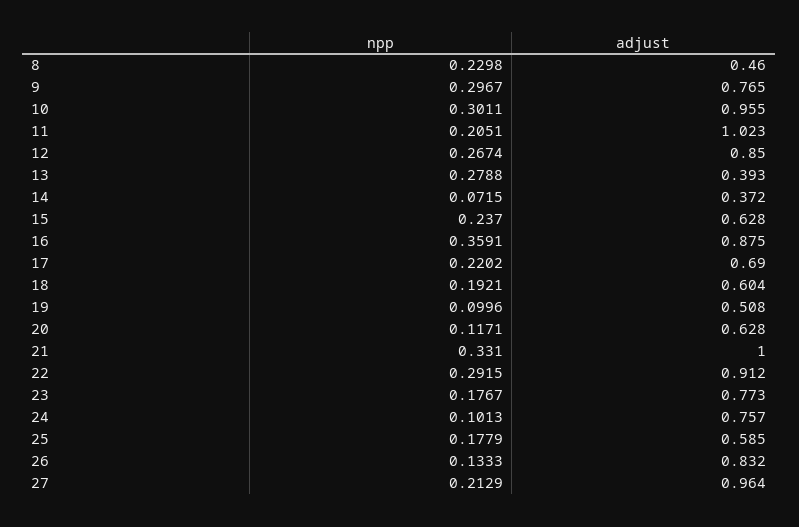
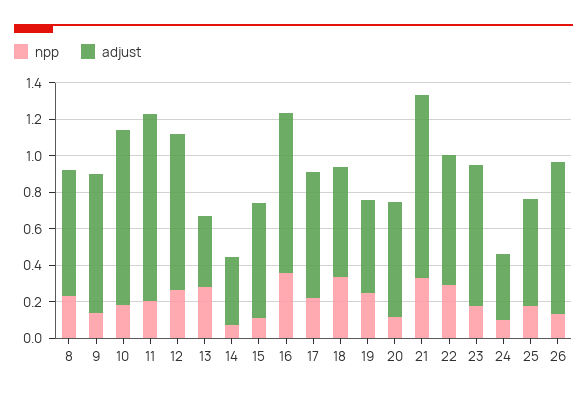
  {
    "npp": {
      "8": 0.2298,
-     "9": 0.2967,
+     "9": 0.15,
-     "10": 0.3011,
+     "10": 0.2,
      "11": 0.2051,
      "12": 0.2674,
      "13": 0.2788,
      "14": 0.0715,
-     "15": 0.237,
+     "15": 0.1,
      "16": 0.3591,
      "17": 0.2202,
-     "18": 0.1921,
+     "18": 0.35,
-     "19": 0.0996,
+     "19": 0.25,
      "20": 0.1171,
      "21": 0.331,
      "22": 0.2915,
      "23": 0.1767,
      "24": 0.1013,
      "25": 0.1779,
-     "26": 0.1333,
+     "26": 0.1333
-     "27": 0.2129
    },
    "adjust": {
-     "8": 0.46,
+     "8": 0.7,
      "9": 0.765,
      "10": 0.955,
      "11": 1.023,
      "12": 0.85,
      "13": 0.393,
      "14": 0.372,
      "15": 0.628,
      "16": 0.875,
      "17": 0.69,
      "18": 0.604,
      "19": 0.508,
      "20": 0.628,
      "21": 1,
-     "22": 0.912,
+     "22": 0.7,
      "23": 0.773,
-     "24": 0.757,
+     "24": 0.35,
      "25": 0.585,
-     "26": 0.832,
+     "26": 0.832
-     "27": 0.964
    }
  }

